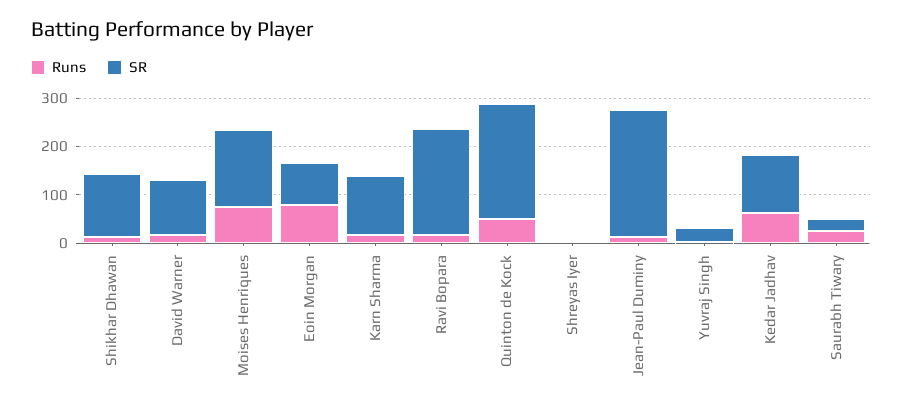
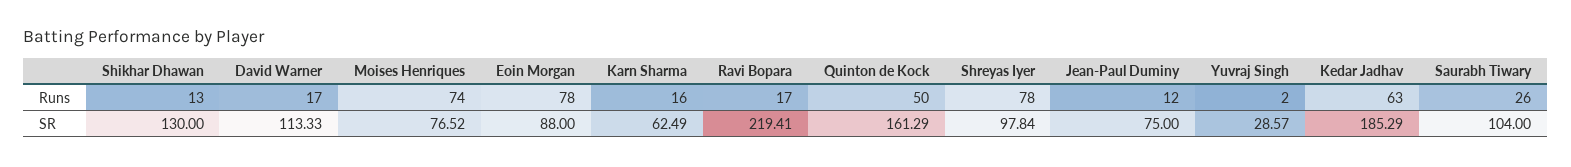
  {
    "Runs": {
      "Shikhar Dhawan": 13,
      "David Warner": 17,
      "Moises Henriques": 74,
      "Eoin Morgan": 78,
      "Karn Sharma": 16,
      "Ravi Bopara": 17,
      "Quinton de Kock": 50,
-     "Shreyas Iyer": 0,
+     "Shreyas Iyer": 78,
      "Jean-Paul Duminy": 12,
      "Yuvraj Singh": 2,
      "Kedar Jadhav": 63,
      "Saurabh Tiwary": 26
    },
    "SR": {
      "Shikhar Dhawan": 130,
      "David Warner": 113.33,
-     "Moises Henriques": 160,
+     "Moises Henriques": 76.52,
      "Eoin Morgan": 88,
-     "Karn Sharma": 120,
+     "Karn Sharma": 62.49,
      "Ravi Bopara": 219.41,
-     "Quinton de Kock": 240,
+     "Quinton de Kock": 161.29,
-     "Shreyas Iyer": 0,
+     "Shreyas Iyer": 97.84,
-     "Jean-Paul Duminy": 260,
+     "Jean-Paul Duminy": 75,
      "Yuvraj Singh": 28.57,
-     "Kedar Jadhav": 120,
+     "Kedar Jadhav": 185.29,
-     "Saurabh Tiwary": 20
+     "Saurabh Tiwary": 104
    }
  }

